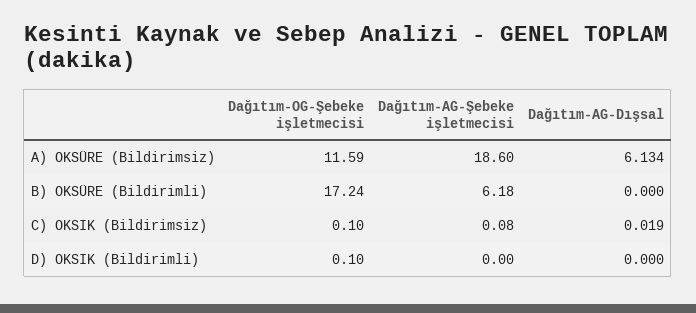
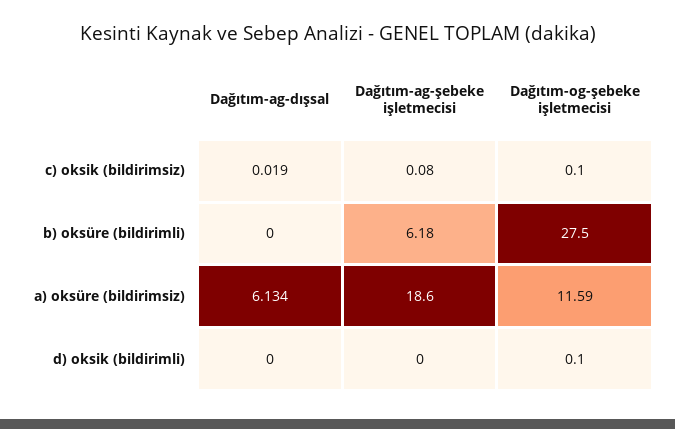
  {
    "Dağıtım-OG-Şebeke işletmecisi": {
      "A) OKSÜRE (Bildirimsiz)": 11.59,
-     "B) OKSÜRE (Bildirimli)": 17.24,
+     "B) OKSÜRE (Bildirimli)": 27.5,
      "C) OKSIK (Bildirimsiz)": 0.1,
      "D) OKSIK (Bildirimli)": 0.1
    },
    "Dağıtım-AG-Şebeke işletmecisi": {
      "A) OKSÜRE (Bildirimsiz)": 18.6,
      "B) OKSÜRE (Bildirimli)": 6.18,
      "C) OKSIK (Bildirimsiz)": 0.08,
      "D) OKSIK (Bildirimli)": 0
    },
    "Dağıtım-AG-Dışsal": {
      "A) OKSÜRE (Bildirimsiz)": 6.134,
      "B) OKSÜRE (Bildirimli)": 0,
      "C) OKSIK (Bildirimsiz)": 0.019,
      "D) OKSIK (Bildirimli)": 0
    }
  }

